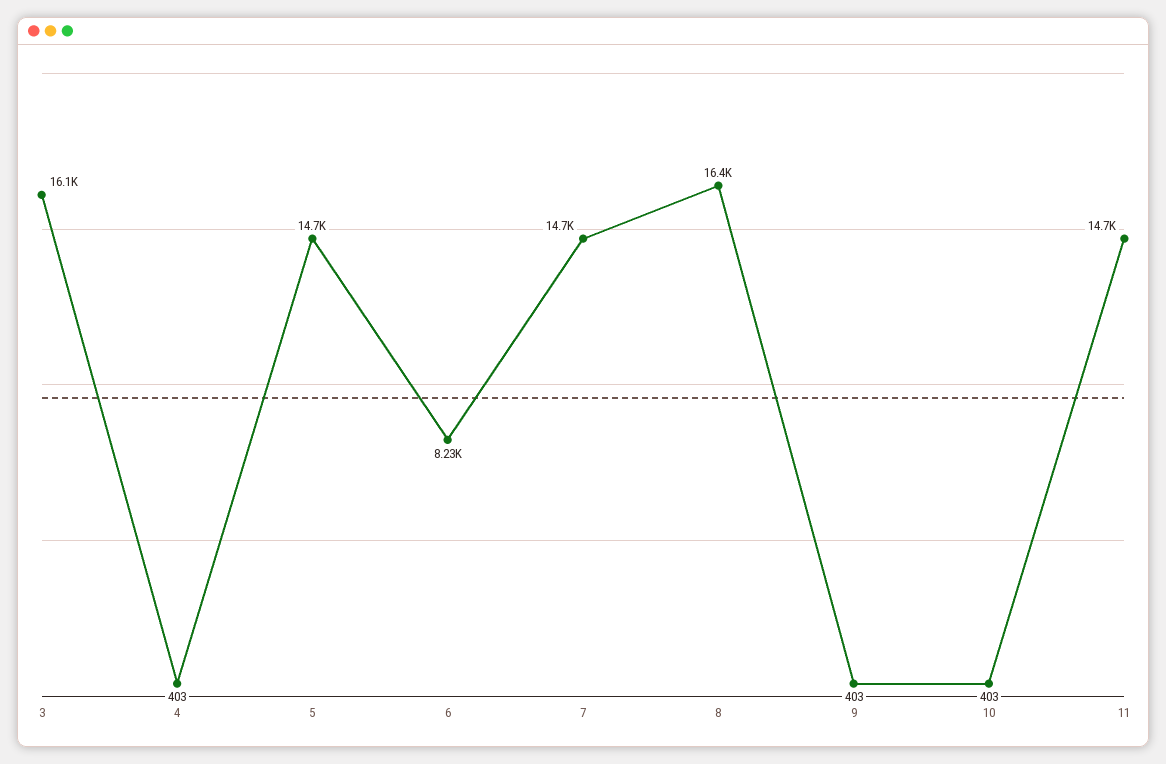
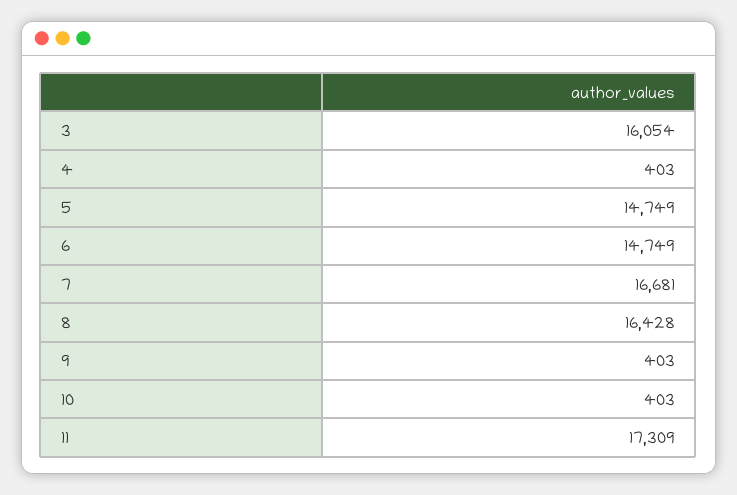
  {
    "3": 16054,
    "4": 403,
    "5": 14749,
-   "6": 8230,
+   "6": 14749,
-   "7": 14700,
+   "7": 16681,
    "8": 16428,
    "9": 403,
    "10": 403,
-   "11": 14700
+   "11": 17309
  }

